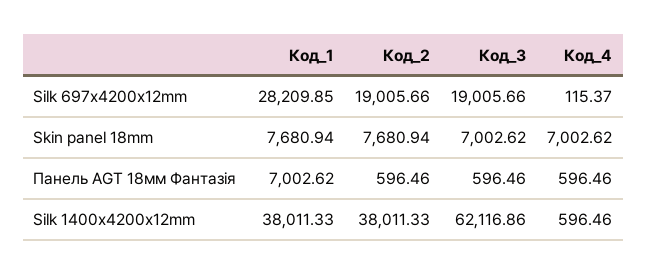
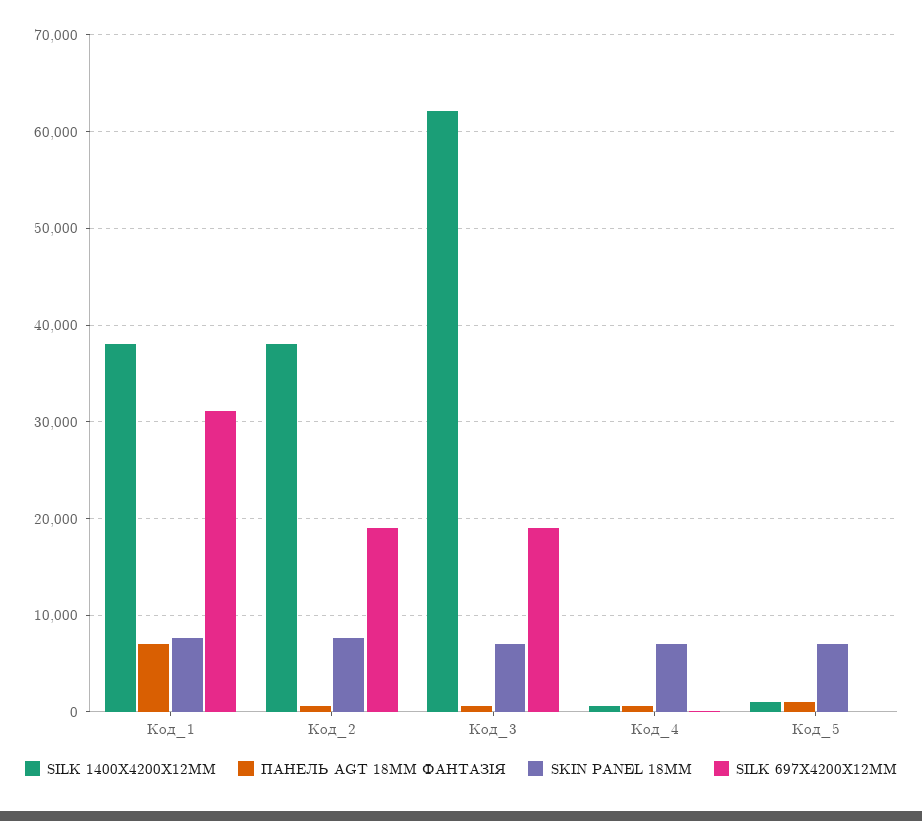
  {
    "Silk 697x4200x12mm": {
-     "Код_1": 28209.85,
+     "Код_1": 31000,
      "Код_2": 19005.66,
      "Код_3": 19005.66,
-     "Код_4": 115.37
+     "Код_4": 115.37,
+     "Код_5": 0
    },
    "Skin panel 18mm": {
      "Код_1": 7680.94,
      "Код_2": 7680.94,
      "Код_3": 7002.62,
-     "Код_4": 7002.62
+     "Код_4": 7002.62,
+     "Код_5": 7000
    },
    "Панель AGT 18мм Фантазія": {
      "Код_1": 7002.62,
      "Код_2": 596.46,
      "Код_3": 596.46,
-     "Код_4": 596.46
+     "Код_4": 596.46,
+     "Код_5": 1000
    },
    "Silk 1400x4200x12mm": {
      "Код_1": 38011.33,
      "Код_2": 38011.33,
      "Код_3": 62116.86,
-     "Код_4": 596.46
+     "Код_4": 596.46,
+     "Код_5": 1000
    }
  }

